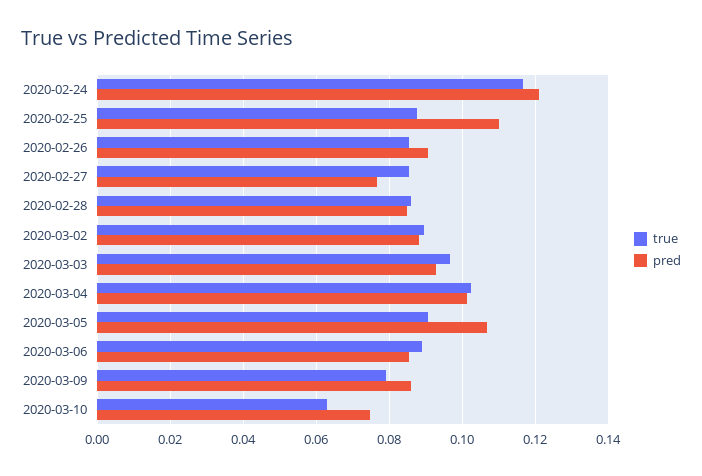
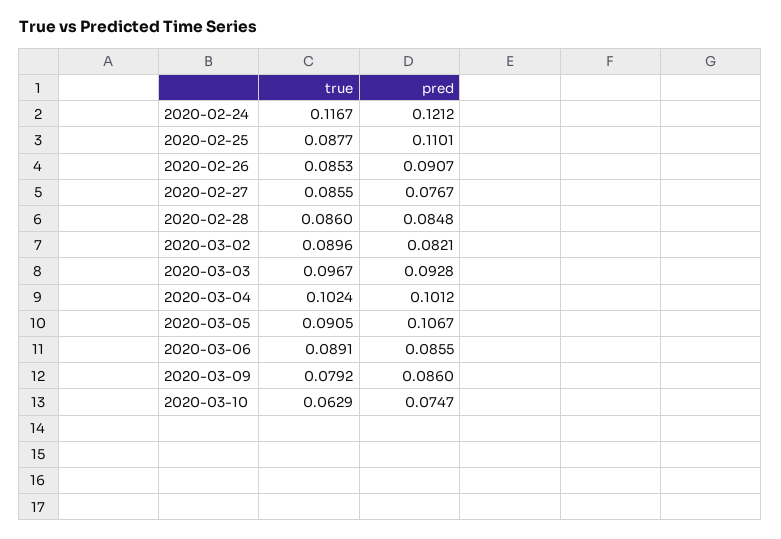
  {
    "true": {
      "2020-02-24": 0.1167,
      "2020-02-25": 0.0877,
      "2020-02-26": 0.0853,
      "2020-02-27": 0.0855,
      "2020-02-28": 0.086,
      "2020-03-02": 0.0896,
      "2020-03-03": 0.0967,
      "2020-03-04": 0.1024,
      "2020-03-05": 0.0905,
      "2020-03-06": 0.0891,
      "2020-03-09": 0.0792,
      "2020-03-10": 0.0629
    },
    "pred": {
      "2020-02-24": 0.1212,
      "2020-02-25": 0.1101,
      "2020-02-26": 0.0907,
      "2020-02-27": 0.0767,
      "2020-02-28": 0.0848,
-     "2020-03-02": 0.088,
+     "2020-03-02": 0.0821,
      "2020-03-03": 0.0928,
      "2020-03-04": 0.1012,
      "2020-03-05": 0.1067,
      "2020-03-06": 0.0855,
      "2020-03-09": 0.086,
      "2020-03-10": 0.0747
    }
  }

